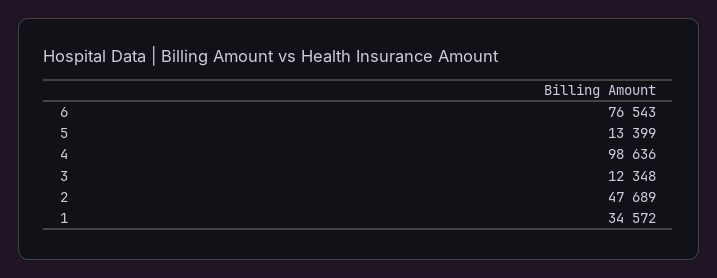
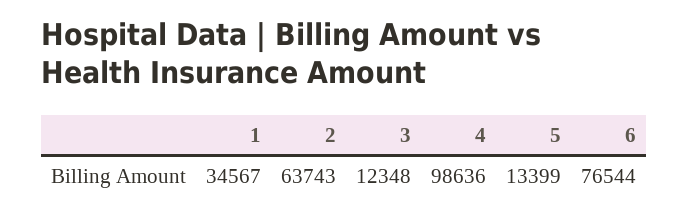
  {
-   "6": 76543,
+   "6": 76544,
    "5": 13399,
    "4": 98636,
    "3": 12348,
-   "2": 47689,
+   "2": 63743,
-   "1": 34572
+   "1": 34567
  }

